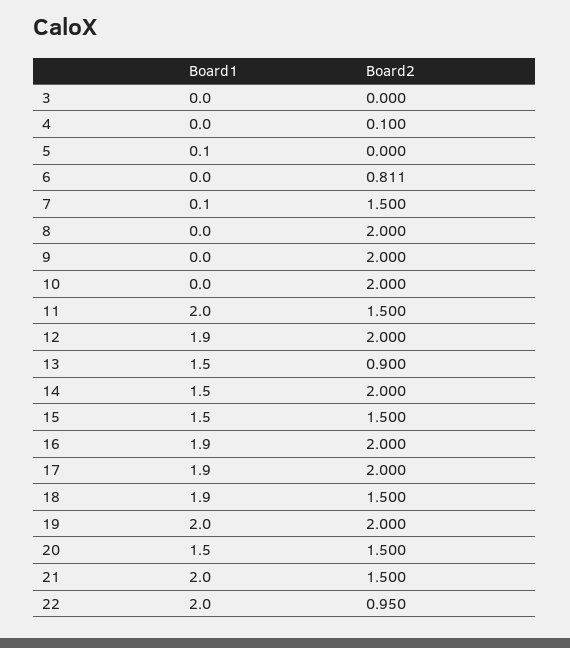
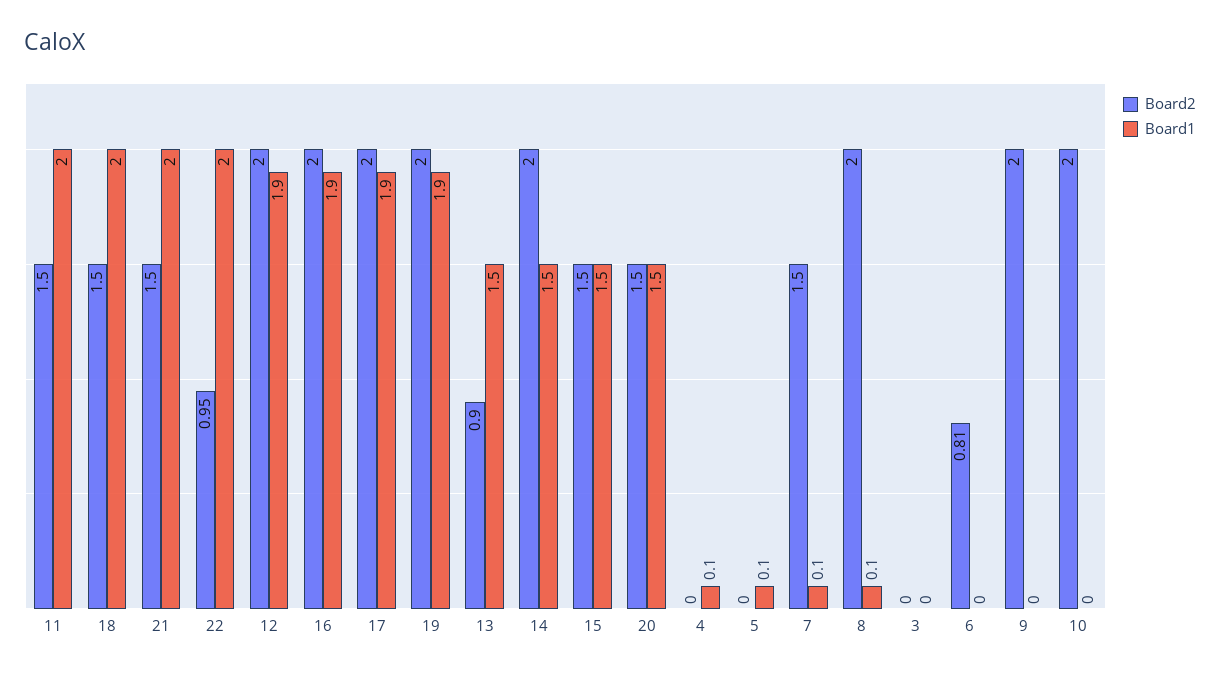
  {
    "Board1": {
      "3": 0,
-     "4": 0,
+     "4": 0.1,
      "5": 0.1,
      "6": 0,
      "7": 0.1,
-     "8": 0,
+     "8": 0.1,
      "9": 0,
      "10": 0,
      "11": 2,
      "12": 1.9,
      "13": 1.5,
      "14": 1.5,
      "15": 1.5,
      "16": 1.9,
      "17": 1.9,
-     "18": 1.9,
+     "18": 2,
-     "19": 2,
+     "19": 1.9,
      "20": 1.5,
      "21": 2,
      "22": 2
    },
    "Board2": {
      "3": 0,
-     "4": 0.1,
+     "4": 0,
      "5": 0,
      "6": 0.811,
      "7": 1.5,
      "8": 2,
      "9": 2,
      "10": 2,
      "11": 1.5,
      "12": 2,
      "13": 0.9,
      "14": 2,
      "15": 1.5,
      "16": 2,
      "17": 2,
      "18": 1.5,
      "19": 2,
      "20": 1.5,
      "21": 1.5,
      "22": 0.95
    }
  }

